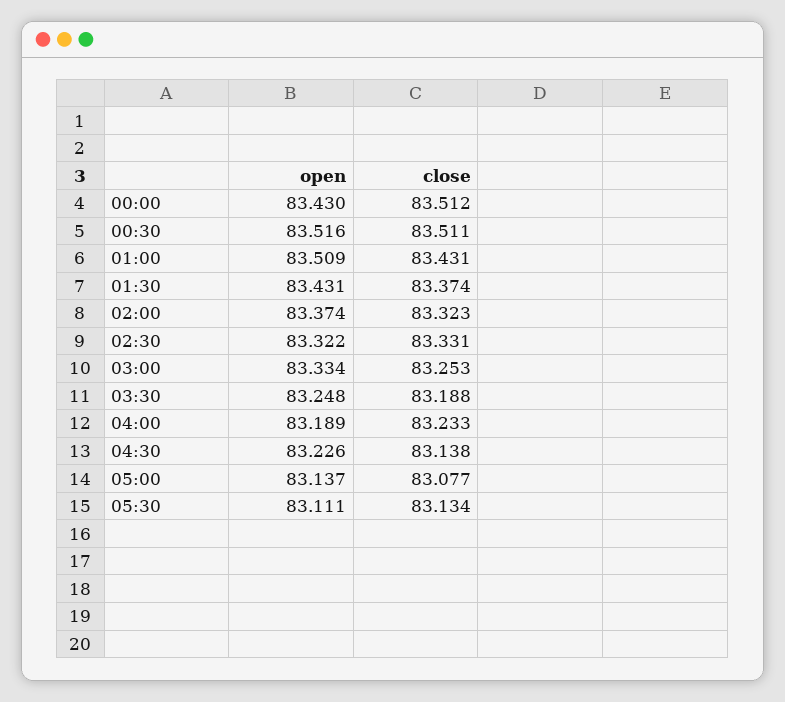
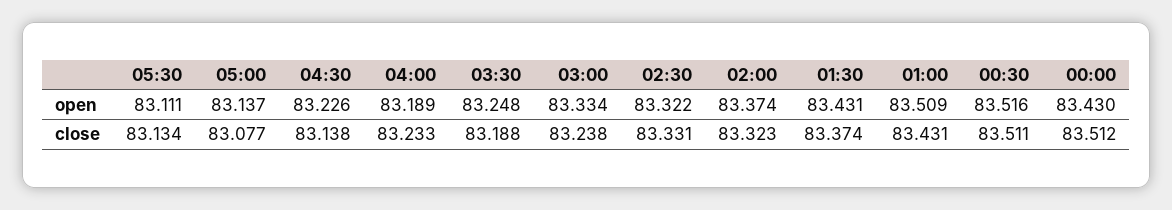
  {
    "open": {
      "00:00": 83.43,
      "00:30": 83.516,
      "01:00": 83.509,
      "01:30": 83.431,
      "02:00": 83.374,
      "02:30": 83.322,
      "03:00": 83.334,
      "03:30": 83.248,
      "04:00": 83.189,
      "04:30": 83.226,
      "05:00": 83.137,
      "05:30": 83.111
    },
    "close": {
      "00:00": 83.512,
      "00:30": 83.511,
      "01:00": 83.431,
      "01:30": 83.374,
      "02:00": 83.323,
      "02:30": 83.331,
-     "03:00": 83.253,
+     "03:00": 83.238,
      "03:30": 83.188,
      "04:00": 83.233,
      "04:30": 83.138,
      "05:00": 83.077,
      "05:30": 83.134
    }
  }

